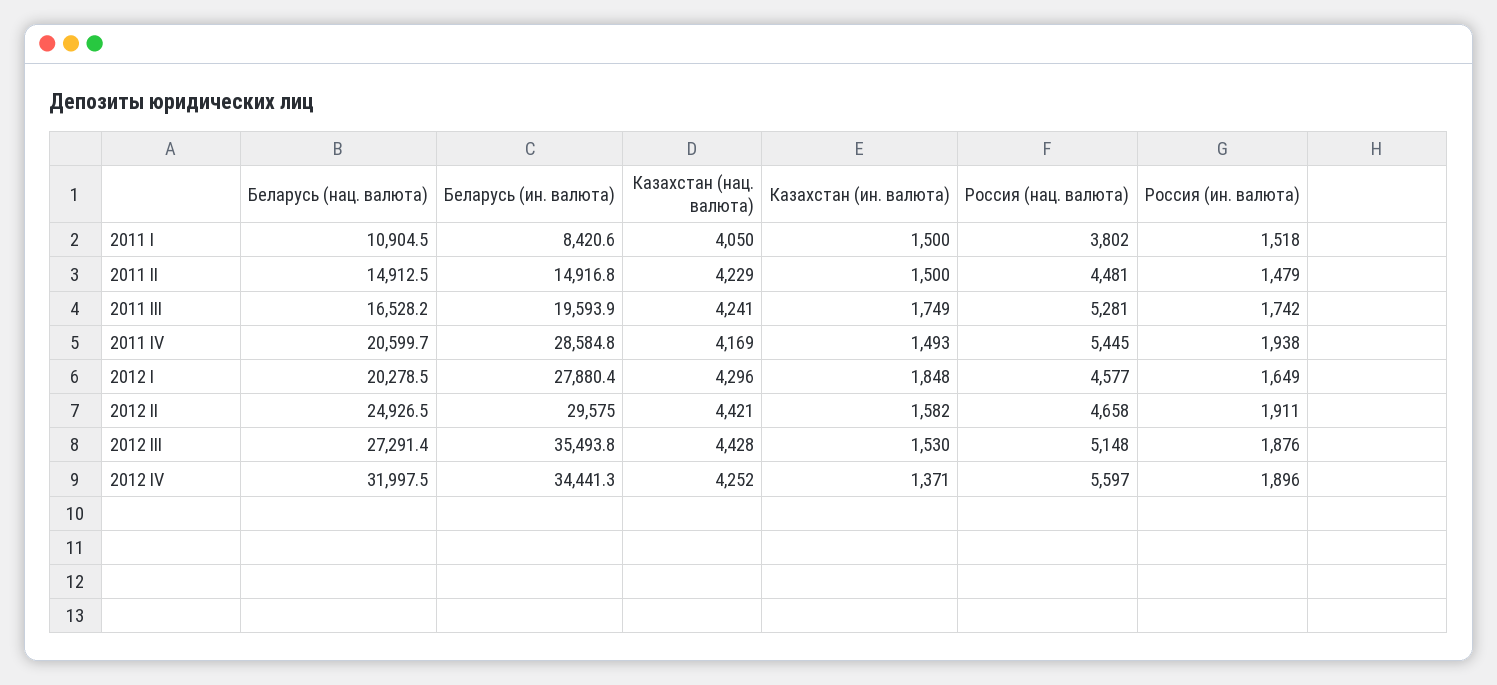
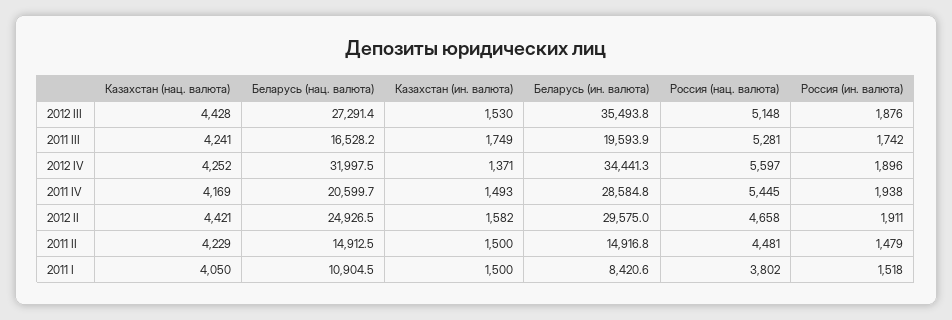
  {
    "Беларусь (нац. валюта)": {
      "2011 I": 10904.5,
      "2011 II": 14912.5,
      "2011 III": 16528.2,
      "2011 IV": 20599.7,
-     "2012 I": 20278.5,
      "2012 II": 24926.5,
      "2012 III": 27291.4,
      "2012 IV": 31997.5
    },
    "Беларусь (ин. валюта)": {
      "2011 I": 8420.6,
      "2011 II": 14916.8,
      "2011 III": 19593.9,
      "2011 IV": 28584.8,
-     "2012 I": 27880.4,
      "2012 II": 29575,
      "2012 III": 35493.8,
      "2012 IV": 34441.3
    },
    "Казахстан (нац. валюта)": {
      "2011 I": 4050,
      "2011 II": 4229,
      "2011 III": 4241,
      "2011 IV": 4169,
-     "2012 I": 4296,
      "2012 II": 4421,
      "2012 III": 4428,
      "2012 IV": 4252
    },
    "Казахстан (ин. валюта)": {
      "2011 I": 1500,
      "2011 II": 1500,
      "2011 III": 1749,
      "2011 IV": 1493,
-     "2012 I": 1848,
      "2012 II": 1582,
      "2012 III": 1530,
      "2012 IV": 1371
    },
    "Россия (нац. валюта)": {
      "2011 I": 3802,
      "2011 II": 4481,
      "2011 III": 5281,
      "2011 IV": 5445,
-     "2012 I": 4577,
      "2012 II": 4658,
      "2012 III": 5148,
      "2012 IV": 5597
    },
    "Россия (ин. валюта)": {
      "2011 I": 1518,
      "2011 II": 1479,
      "2011 III": 1742,
      "2011 IV": 1938,
-     "2012 I": 1649,
      "2012 II": 1911,
      "2012 III": 1876,
      "2012 IV": 1896
    }
  }

